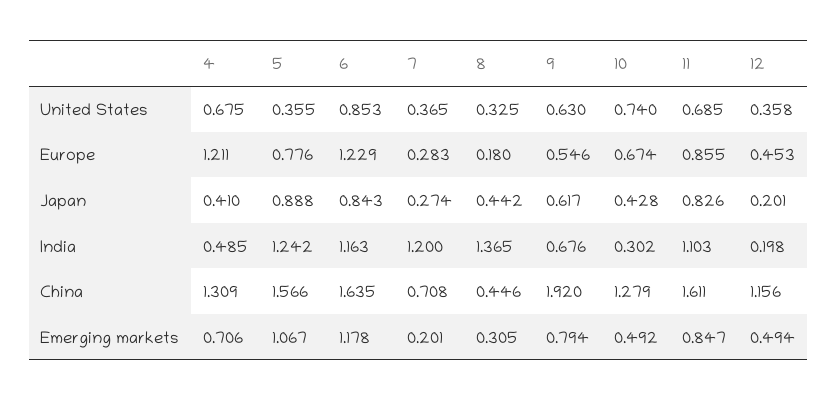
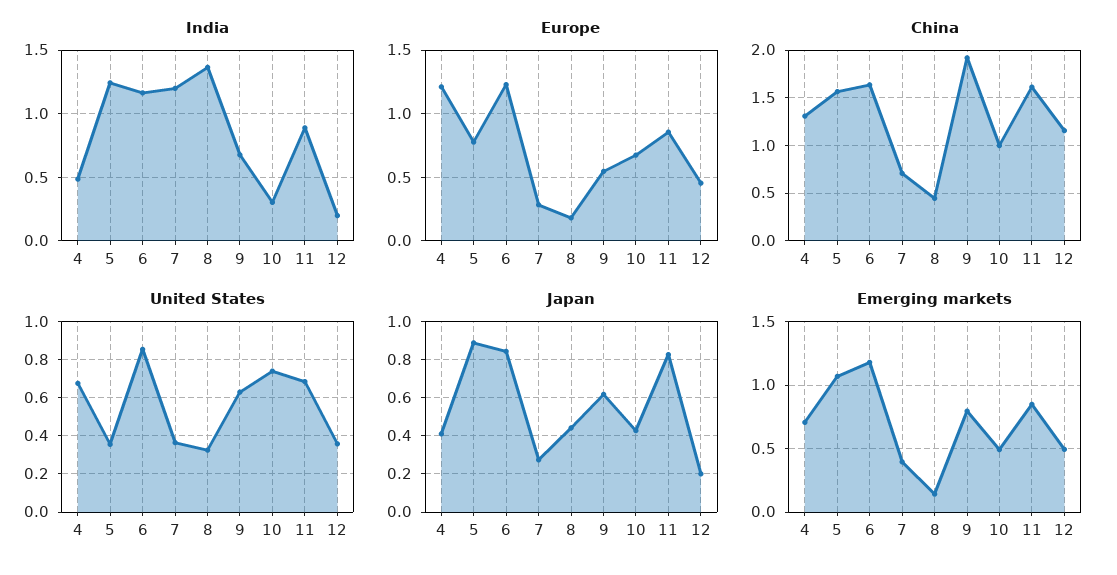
  {
    "United States": {
      "4": 0.675,
      "5": 0.355,
      "6": 0.853,
      "7": 0.365,
      "8": 0.325,
      "9": 0.63,
      "10": 0.74,
      "11": 0.685,
      "12": 0.358
    },
    "Europe": {
      "4": 1.211,
      "5": 0.776,
      "6": 1.229,
      "7": 0.283,
      "8": 0.18,
      "9": 0.546,
      "10": 0.674,
      "11": 0.855,
      "12": 0.453
    },
    "Japan": {
      "4": 0.41,
      "5": 0.888,
      "6": 0.843,
      "7": 0.274,
      "8": 0.442,
      "9": 0.617,
      "10": 0.428,
      "11": 0.826,
      "12": 0.201
    },
    "India": {
      "4": 0.485,
      "5": 1.242,
      "6": 1.163,
      "7": 1.2,
      "8": 1.365,
      "9": 0.676,
      "10": 0.302,
-     "11": 1.103,
+     "11": 0.9,
      "12": 0.198
    },
    "China": {
      "4": 1.309,
      "5": 1.566,
      "6": 1.635,
      "7": 0.708,
      "8": 0.446,
      "9": 1.92,
-     "10": 1.279,
+     "10": 1,
      "11": 1.611,
      "12": 1.156
    },
    "Emerging markets": {
      "4": 0.706,
      "5": 1.067,
      "6": 1.178,
-     "7": 0.201,
+     "7": 0.4,
-     "8": 0.305,
+     "8": 0.15,
      "9": 0.794,
      "10": 0.492,
      "11": 0.847,
      "12": 0.494
    }
  }

